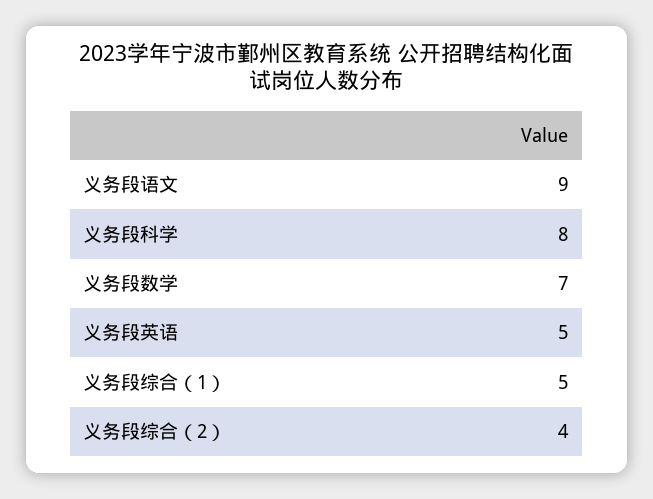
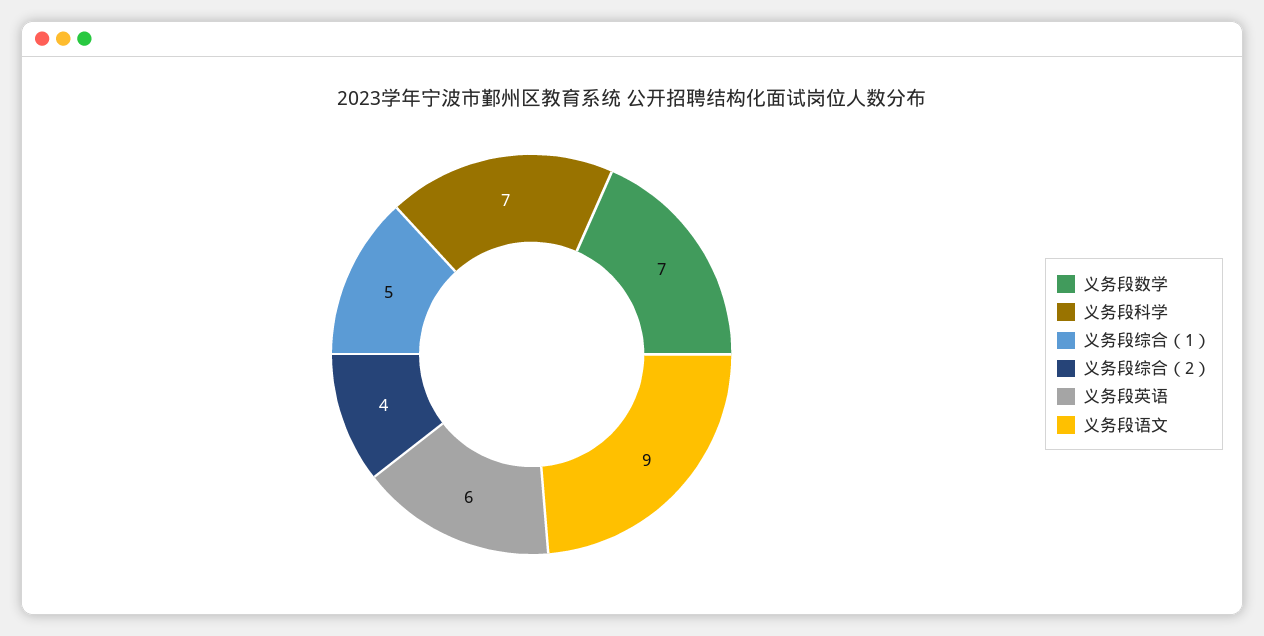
  {
    "义务段语文": 9,
-   "义务段科学": 8,
+   "义务段科学": 7,
    "义务段数学": 7,
-   "义务段英语": 5,
+   "义务段英语": 6,
    "义务段综合（1）": 5,
    "义务段综合（2）": 4
  }

